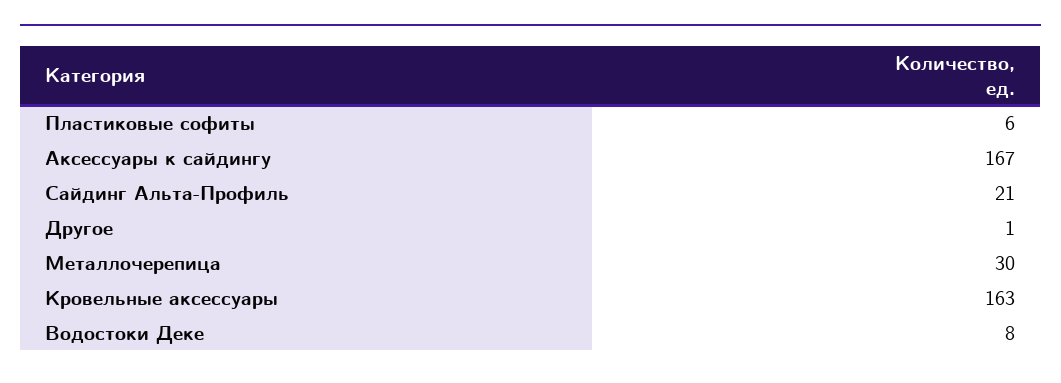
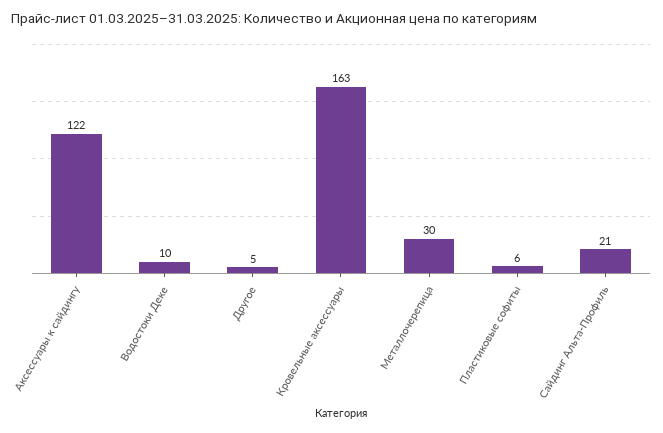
  {
    "Пластиковые софиты": 6,
-   "Аксессуары к сайдингу": 167,
+   "Аксессуары к сайдингу": 122,
    "Сайдинг Альта-Профиль": 21,
-   "Другое": 1,
+   "Другое": 5,
    "Металлочерепица": 30,
    "Кровельные аксессуары": 163,
-   "Водостоки Деке": 8
+   "Водостоки Деке": 10
  }

